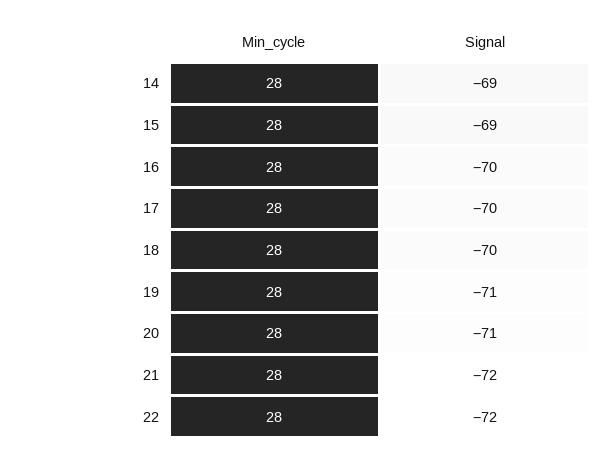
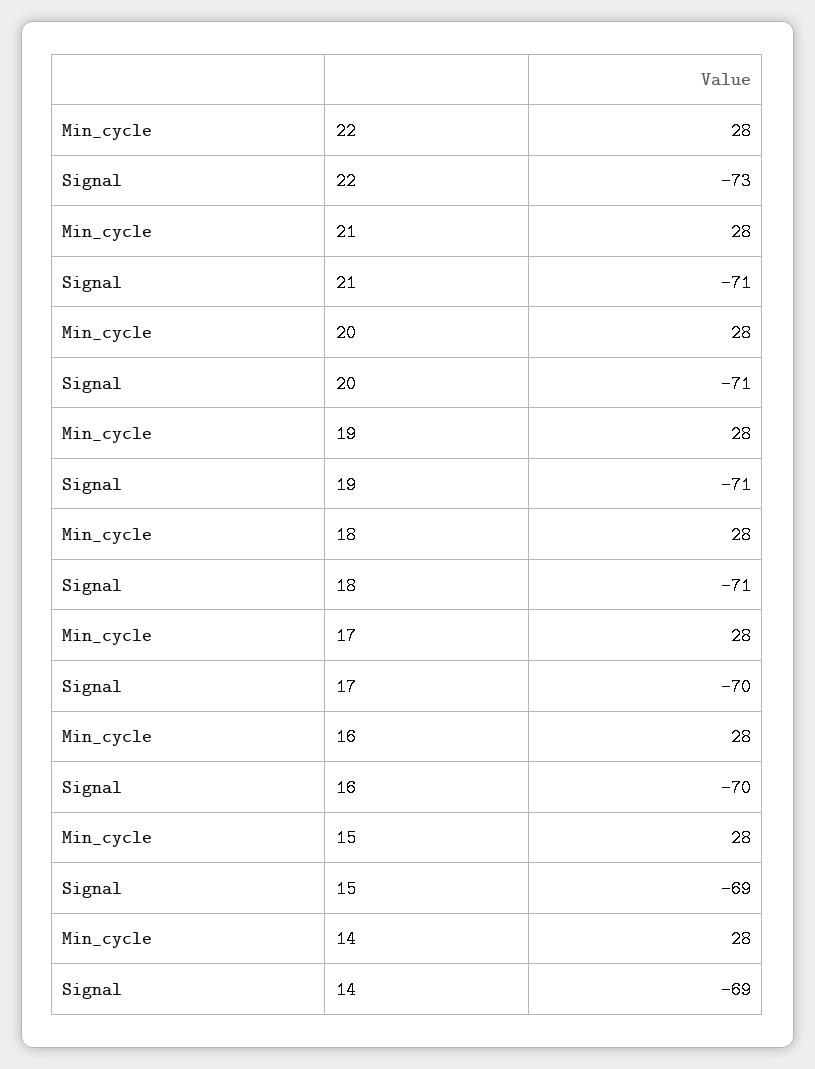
  {
    "Min_cycle": {
      "14": 28,
      "15": 28,
      "16": 28,
      "17": 28,
      "18": 28,
      "19": 28,
      "20": 28,
      "21": 28,
      "22": 28
    },
    "Signal": {
      "14": -69,
      "15": -69,
      "16": -70,
      "17": -70,
-     "18": -70,
+     "18": -71,
      "19": -71,
      "20": -71,
-     "21": -72,
+     "21": -71,
-     "22": -72
+     "22": -73
    }
  }

